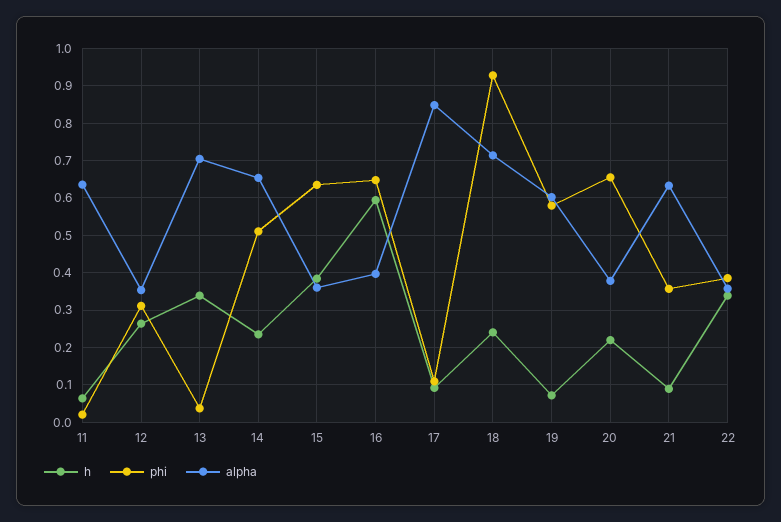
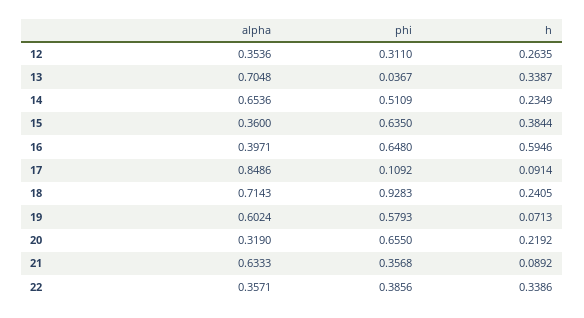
  {
    "h": {
-     "11": 0.06,
      "12": 0.2635,
      "13": 0.3387,
      "14": 0.2349,
      "15": 0.3844,
      "16": 0.5946,
      "17": 0.0914,
      "18": 0.2405,
      "19": 0.0713,
      "20": 0.2192,
      "21": 0.0892,
      "22": 0.3386
    },
    "phi": {
-     "11": 0.02,
      "12": 0.311,
      "13": 0.0367,
      "14": 0.5109,
      "15": 0.635,
      "16": 0.648,
      "17": 0.1092,
      "18": 0.9283,
      "19": 0.5793,
      "20": 0.655,
      "21": 0.3568,
      "22": 0.3856
    },
    "alpha": {
-     "11": 0.64,
      "12": 0.3536,
      "13": 0.7048,
      "14": 0.6536,
      "15": 0.36,
      "16": 0.3971,
      "17": 0.8486,
      "18": 0.7143,
      "19": 0.6024,
-     "20": 0.38,
+     "20": 0.319,
      "21": 0.6333,
      "22": 0.3571
    }
  }

